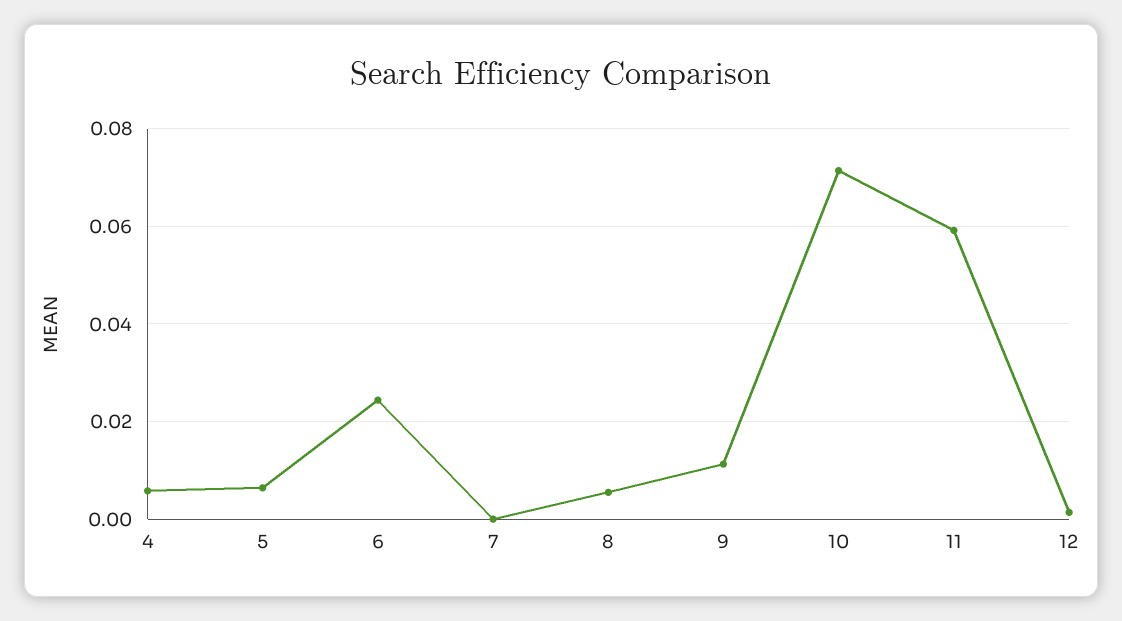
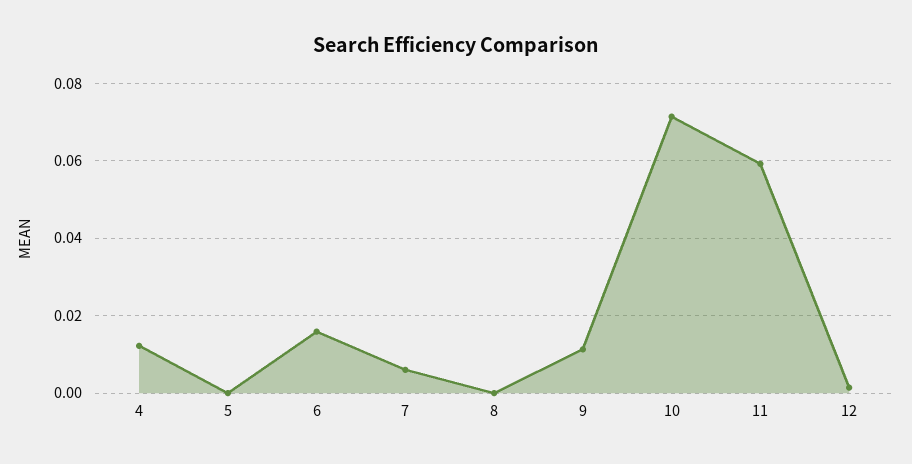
  {
-   "4": 0.006,
+   "4": 0.012,
-   "5": 0.006,
+   "5": 0,
-   "6": 0.024,
+   "6": 0.016,
-   "7": 0,
+   "7": 0.006,
-   "8": 0.006,
+   "8": 0,
    "9": 0.012,
    "10": 0.072,
    "11": 0.06,
    "12": 0.002
  }

